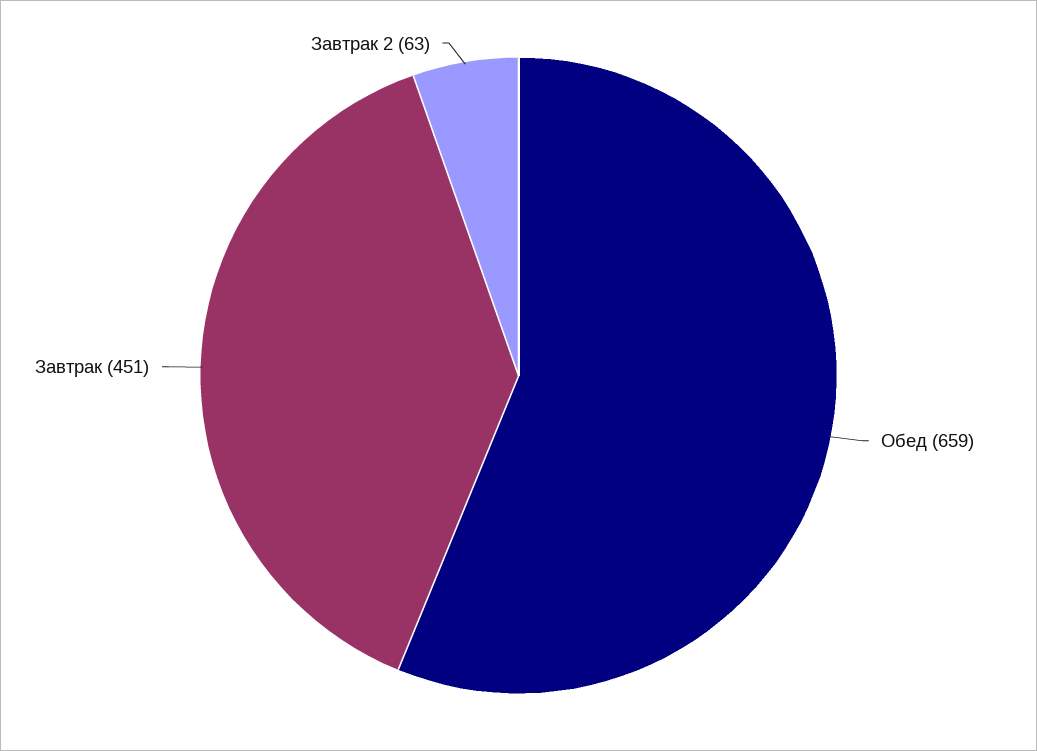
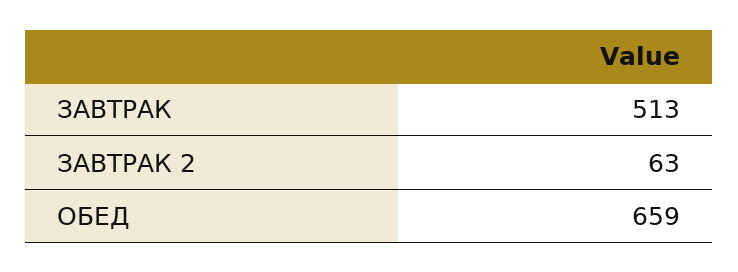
  {
    "Обед": 659,
-   "Завтрак": 451,
+   "Завтрак": 513,
    "Завтрак 2": 63
  }

